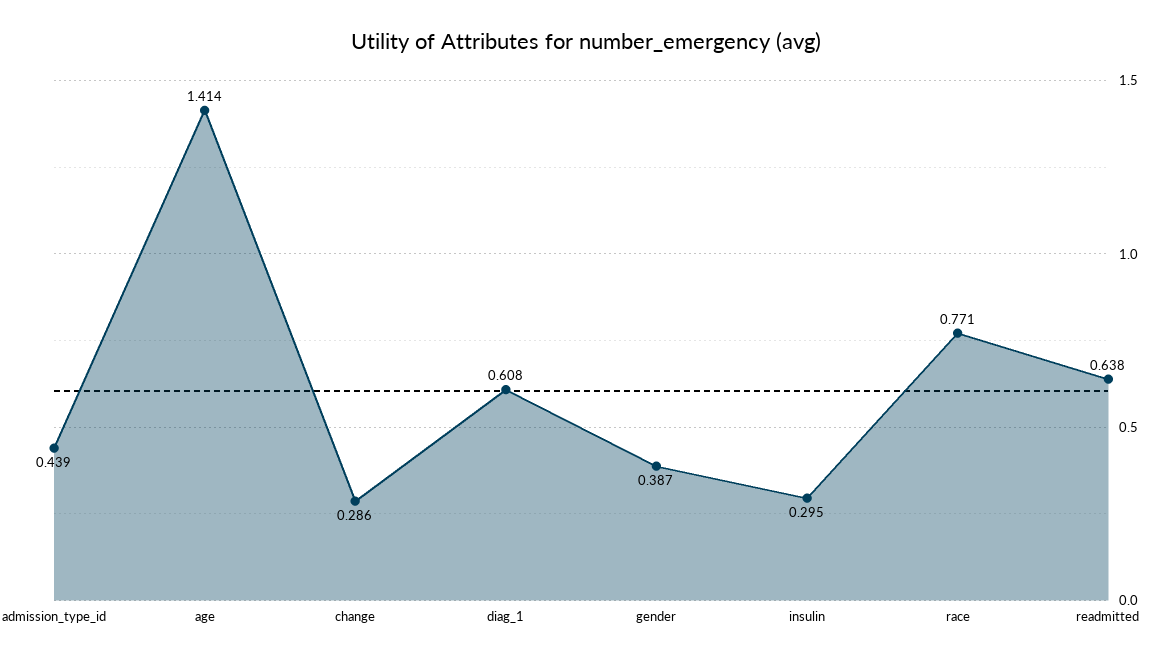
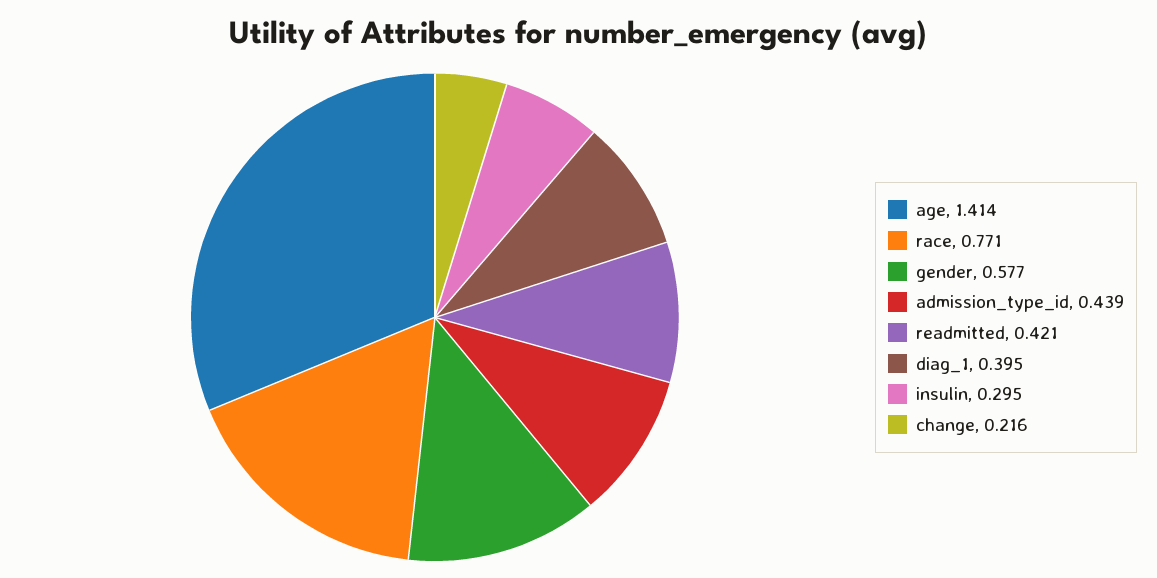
  {
    "admission_type_id": 0.439,
    "age": 1.414,
-   "change": 0.286,
+   "change": 0.216,
-   "diag_1": 0.608,
+   "diag_1": 0.395,
-   "gender": 0.387,
+   "gender": 0.577,
    "insulin": 0.295,
    "race": 0.771,
-   "readmitted": 0.638
+   "readmitted": 0.421
  }

